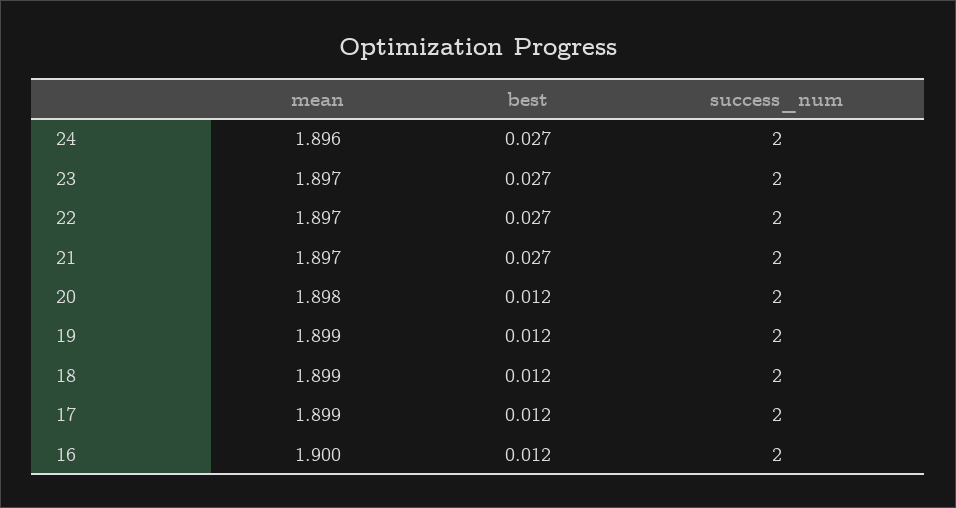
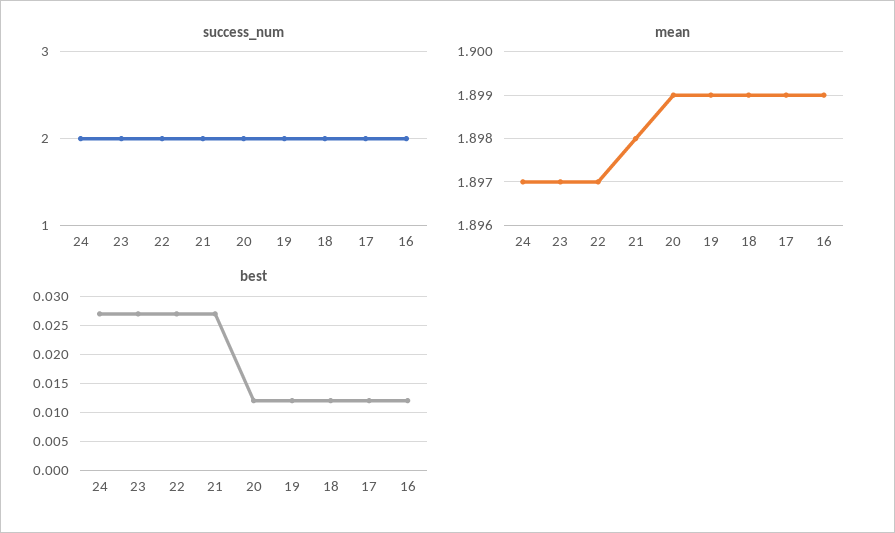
  {
    "mean": {
-     "24": 1.896,
+     "24": 1.897,
      "23": 1.897,
      "22": 1.897,
-     "21": 1.897,
+     "21": 1.898,
-     "20": 1.898,
+     "20": 1.899,
      "19": 1.899,
      "18": 1.899,
      "17": 1.899,
-     "16": 1.9
+     "16": 1.899
    },
    "best": {
      "24": 0.027,
      "23": 0.027,
      "22": 0.027,
      "21": 0.027,
      "20": 0.012,
      "19": 0.012,
      "18": 0.012,
      "17": 0.012,
      "16": 0.012
    },
    "success_num": {
      "24": 2,
      "23": 2,
      "22": 2,
      "21": 2,
      "20": 2,
      "19": 2,
      "18": 2,
      "17": 2,
      "16": 2
    }
  }

